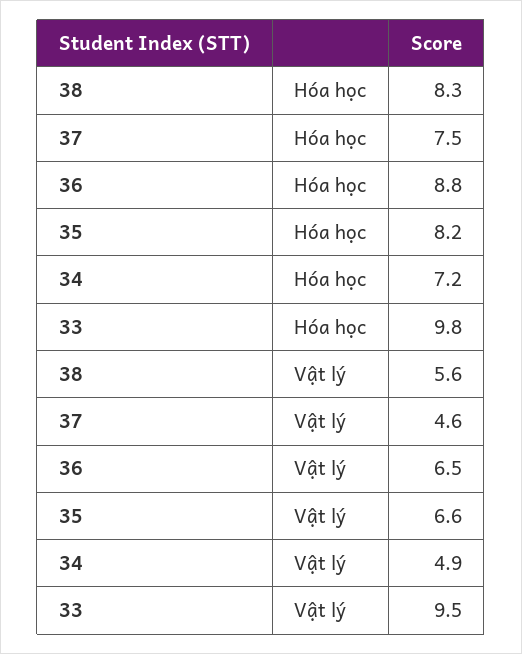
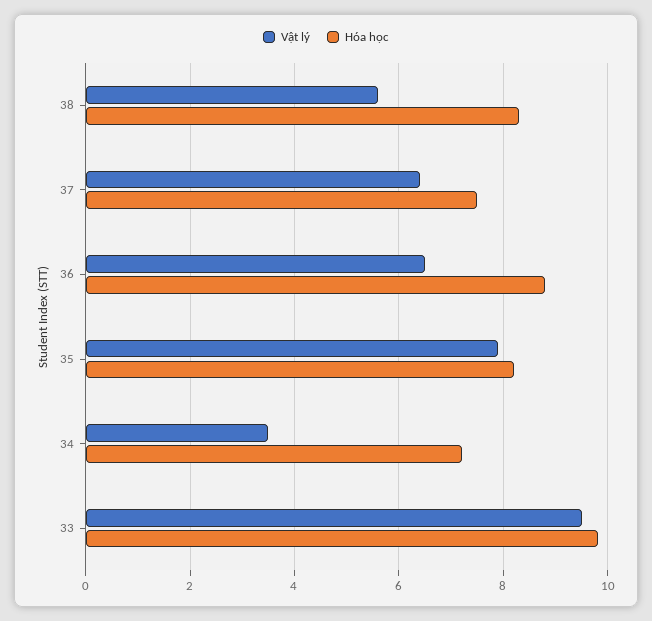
  {
    "Hóa học": {
      "38": 8.3,
      "37": 7.5,
      "36": 8.8,
      "35": 8.2,
      "34": 7.2,
      "33": 9.8
    },
    "Vật lý": {
      "38": 5.6,
-     "37": 4.6,
+     "37": 6.5,
      "36": 6.5,
-     "35": 6.6,
+     "35": 8,
-     "34": 4.9,
+     "34": 3.5,
      "33": 9.5
    }
  }

